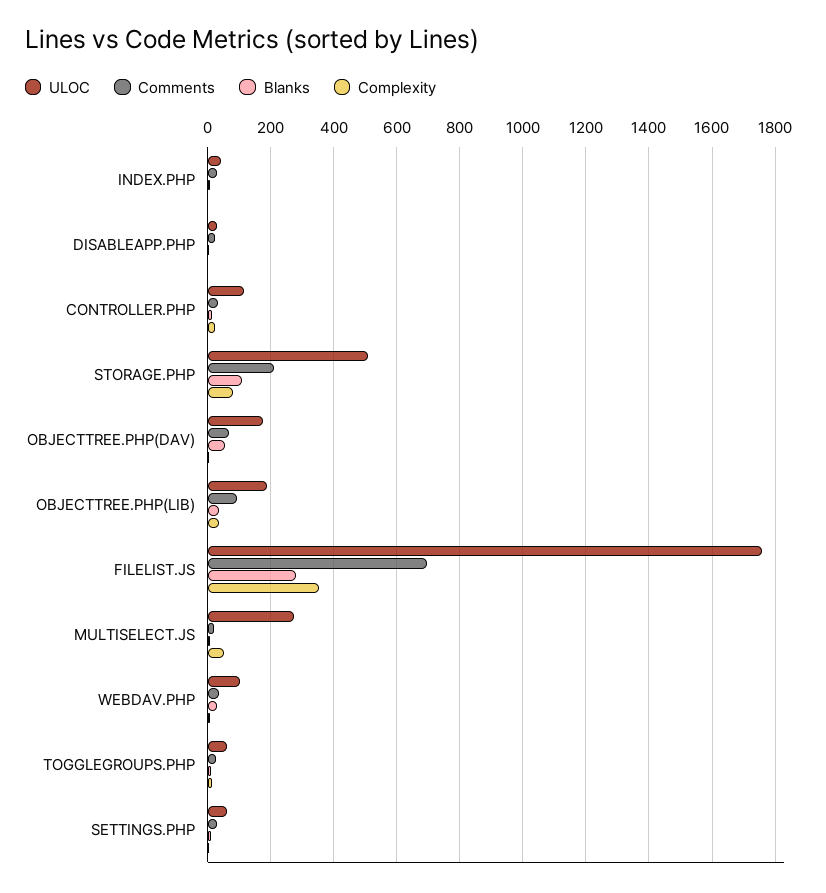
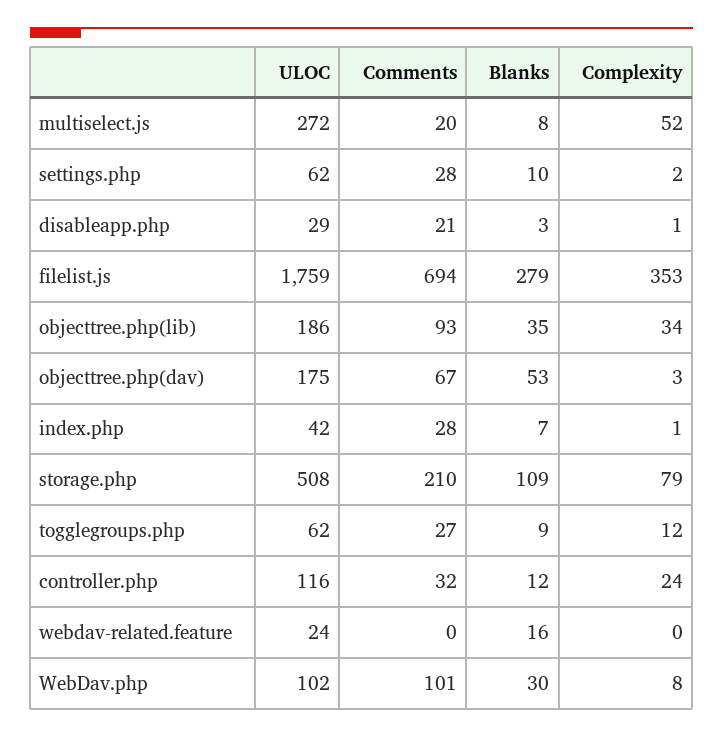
  {
    "ULOC": {
      "INDEX.PHP": 42,
      "DISABLEAPP.PHP": 29,
      "CONTROLLER.PHP": 116,
      "STORAGE.PHP": 508,
      "OBJECTTREE.PHP(DAV)": 175,
      "OBJECTTREE.PHP(LIB)": 186,
      "FILELIST.JS": 1759,
      "MULTISELECT.JS": 272,
      "WEBDAV.PHP": 102,
      "TOGGLEGROUPS.PHP": 62,
-     "SETTINGS.PHP": 62
+     "SETTINGS.PHP": 62,
+     "webdav-related.feature": 24
    },
    "Comments": {
      "INDEX.PHP": 28,
      "DISABLEAPP.PHP": 21,
      "CONTROLLER.PHP": 32,
      "STORAGE.PHP": 210,
      "OBJECTTREE.PHP(DAV)": 67,
      "OBJECTTREE.PHP(LIB)": 93,
      "FILELIST.JS": 694,
      "MULTISELECT.JS": 20,
-     "WEBDAV.PHP": 40,
+     "WEBDAV.PHP": 101,
      "TOGGLEGROUPS.PHP": 27,
-     "SETTINGS.PHP": 28
+     "SETTINGS.PHP": 28,
+     "webdav-related.feature": 0
    },
    "Blanks": {
      "INDEX.PHP": 7,
      "DISABLEAPP.PHP": 3,
      "CONTROLLER.PHP": 12,
      "STORAGE.PHP": 109,
      "OBJECTTREE.PHP(DAV)": 53,
      "OBJECTTREE.PHP(LIB)": 35,
      "FILELIST.JS": 279,
      "MULTISELECT.JS": 8,
      "WEBDAV.PHP": 30,
      "TOGGLEGROUPS.PHP": 9,
-     "SETTINGS.PHP": 10
+     "SETTINGS.PHP": 10,
+     "webdav-related.feature": 16
    },
    "Complexity": {
      "INDEX.PHP": 1,
      "DISABLEAPP.PHP": 1,
      "CONTROLLER.PHP": 24,
      "STORAGE.PHP": 79,
      "OBJECTTREE.PHP(DAV)": 3,
      "OBJECTTREE.PHP(LIB)": 34,
      "FILELIST.JS": 353,
      "MULTISELECT.JS": 52,
      "WEBDAV.PHP": 8,
      "TOGGLEGROUPS.PHP": 12,
-     "SETTINGS.PHP": 2
+     "SETTINGS.PHP": 2,
+     "webdav-related.feature": 0
    }
  }

